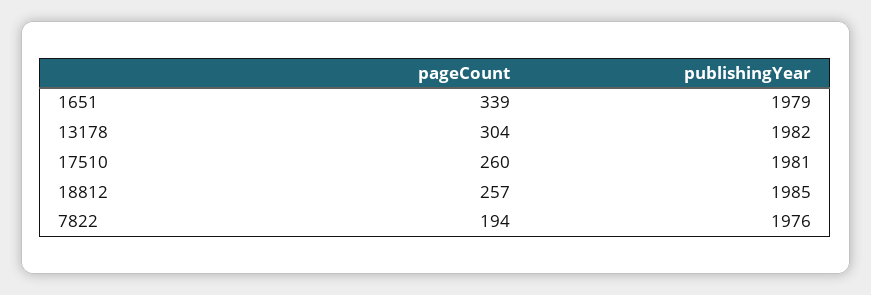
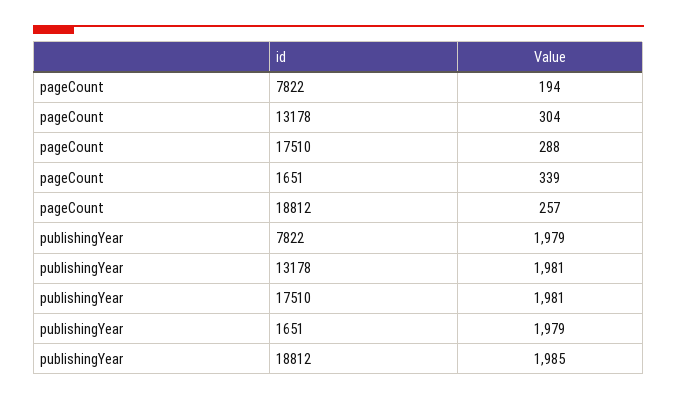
  {
    "pageCount": {
      "1651": 339,
      "13178": 304,
-     "17510": 260,
+     "17510": 288,
      "18812": 257,
      "7822": 194
    },
    "publishingYear": {
      "1651": 1979,
-     "13178": 1982,
+     "13178": 1981,
      "17510": 1981,
      "18812": 1985,
-     "7822": 1976
+     "7822": 1979
    }
  }

